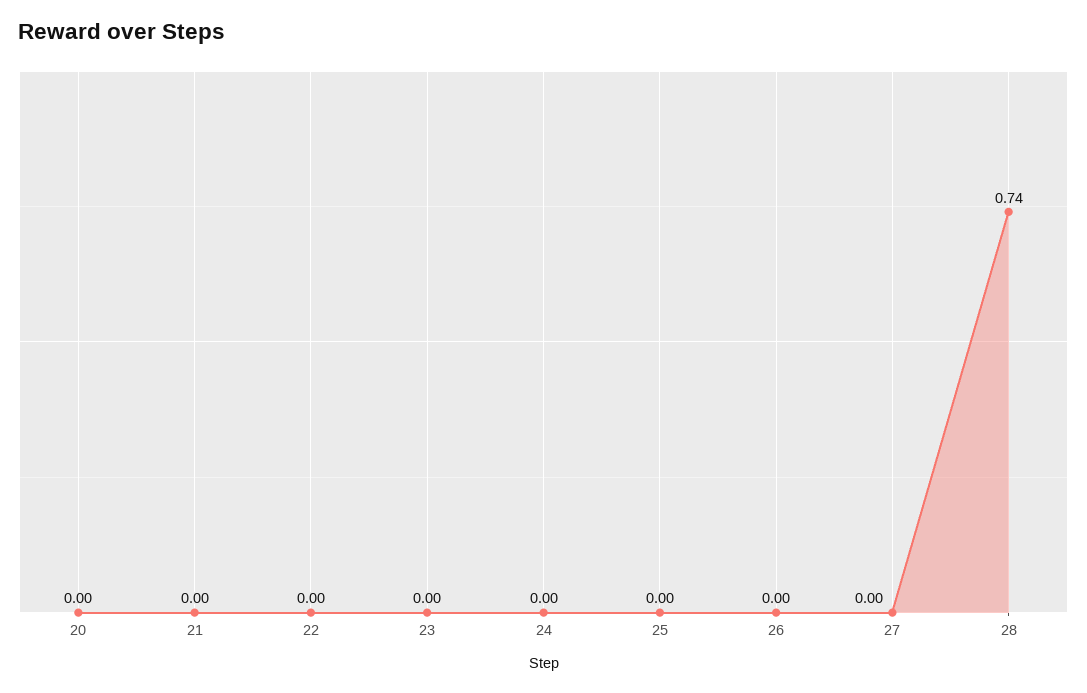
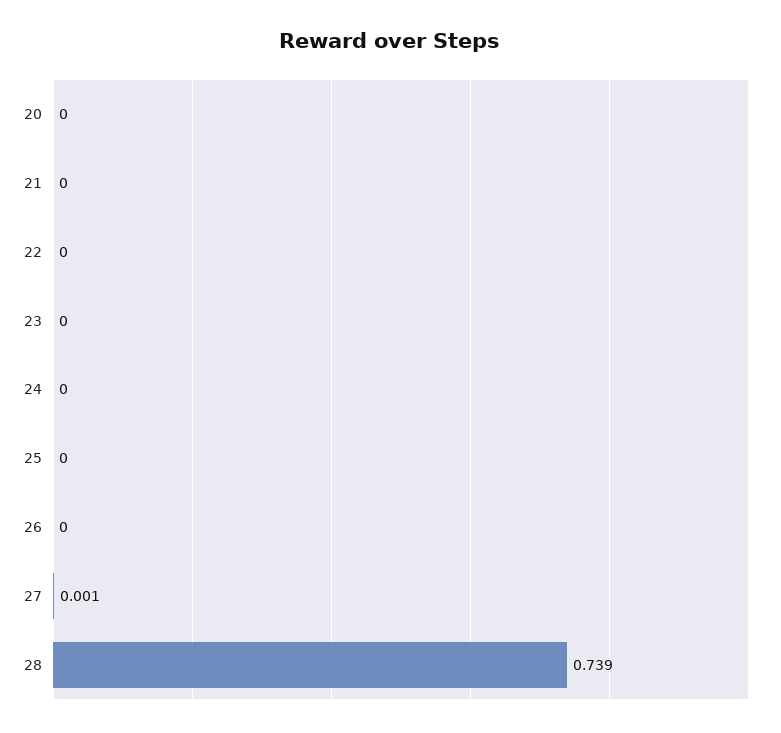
  {
    "20": 0,
    "21": 0,
    "22": 0,
    "23": 0,
    "24": 0,
    "25": 0,
    "26": 0,
-   "27": 0,
+   "27": 0.001,
-   "28": 0.74
+   "28": 0.739
  }

